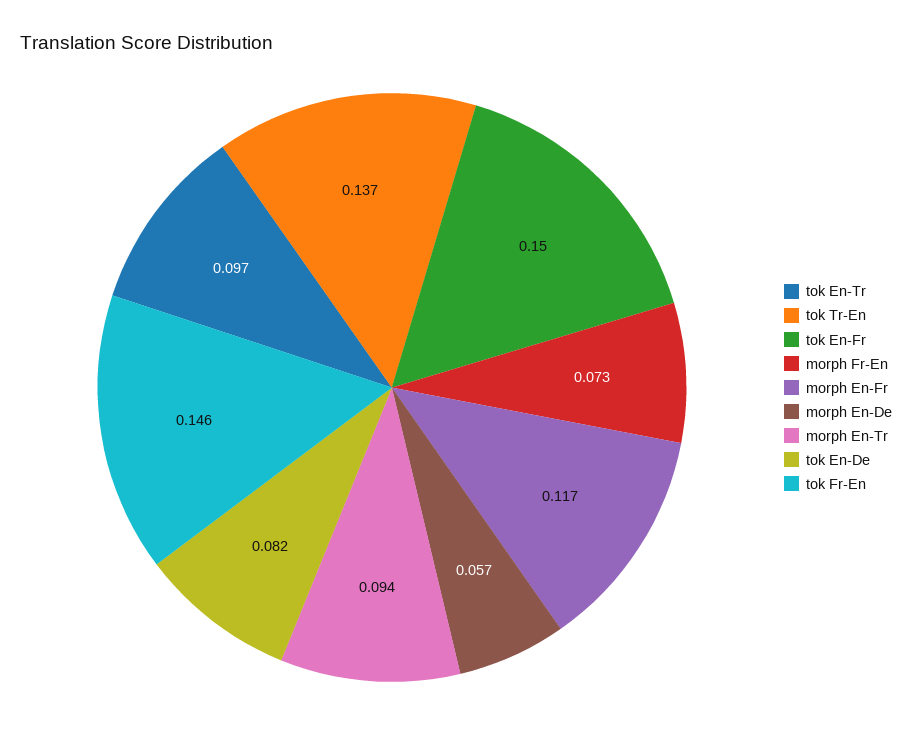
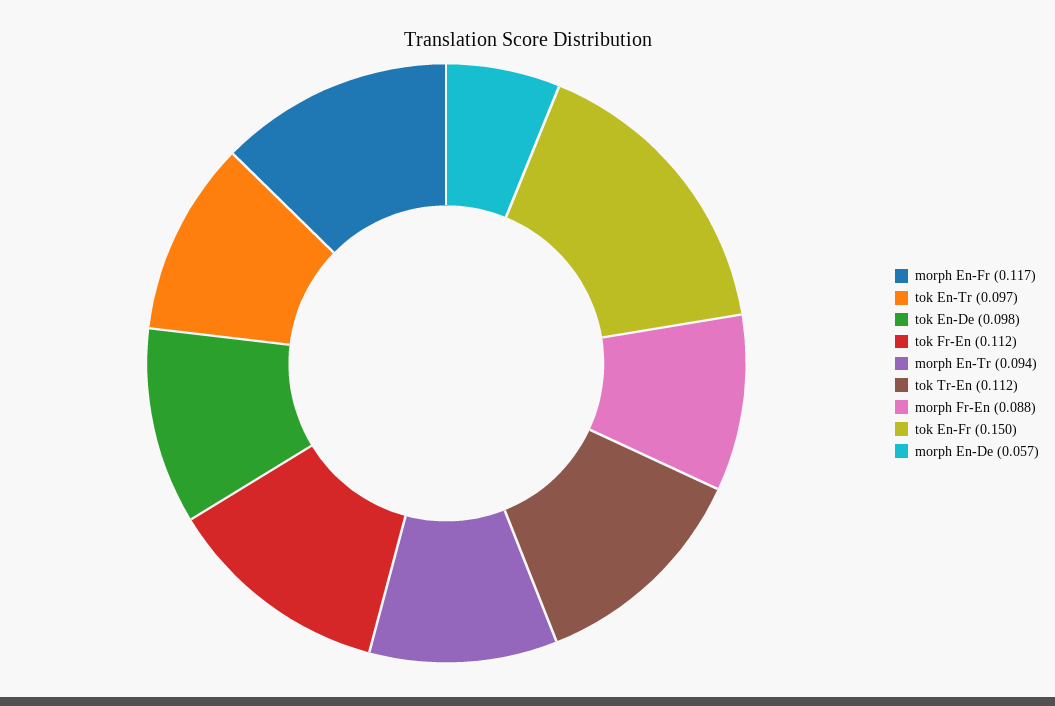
  {
    "tok En-Tr": 0.097,
-   "tok Tr-En": 0.137,
+   "tok Tr-En": 0.112,
    "tok En-Fr": 0.15,
-   "morph Fr-En": 0.073,
+   "morph Fr-En": 0.088,
    "morph En-Fr": 0.117,
    "morph En-De": 0.057,
    "morph En-Tr": 0.094,
-   "tok En-De": 0.082,
+   "tok En-De": 0.098,
-   "tok Fr-En": 0.146
+   "tok Fr-En": 0.112
  }

